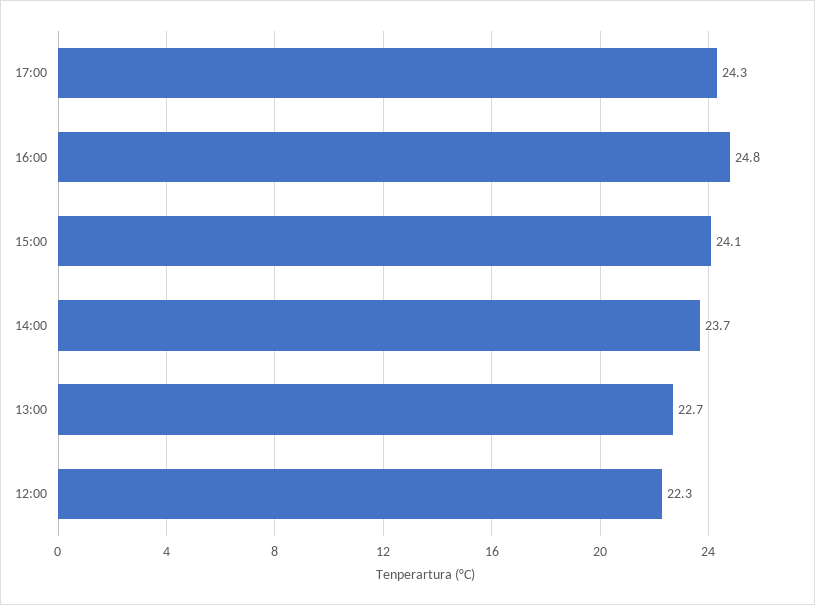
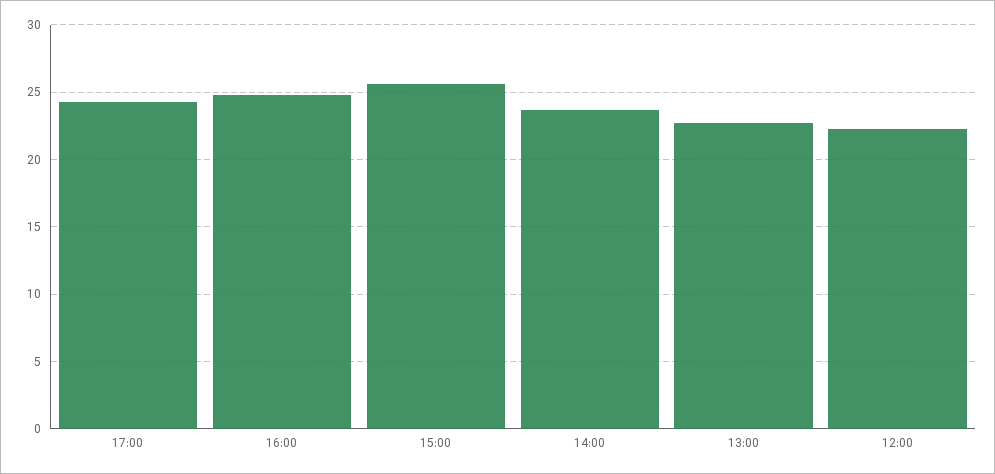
  {
    "17:00": 24.3,
    "16:00": 24.8,
-   "15:00": 24.1,
+   "15:00": 25.5,
    "14:00": 23.7,
    "13:00": 22.7,
    "12:00": 22.3
  }

